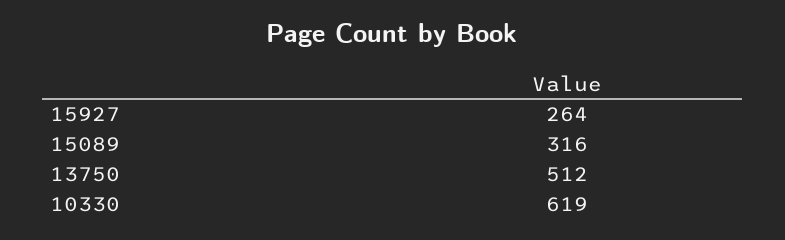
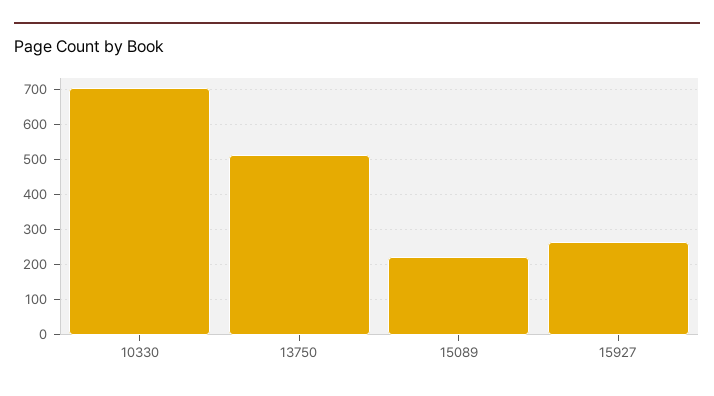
  {
    "15927": 264,
-   "15089": 316,
+   "15089": 220,
    "13750": 512,
-   "10330": 619
+   "10330": 700
  }

